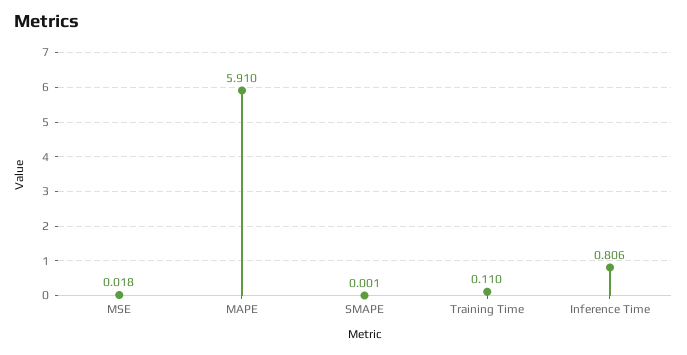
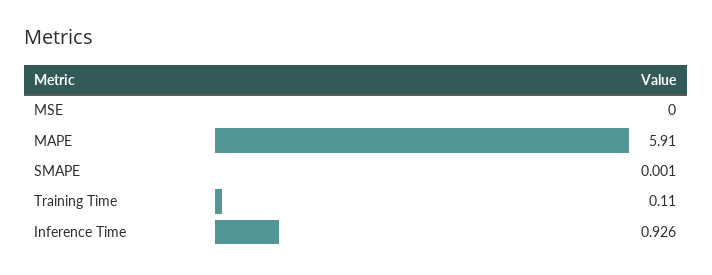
  {
-   "MSE": 0.018,
+   "MSE": 0,
    "MAPE": 5.91,
    "SMAPE": 0.001,
    "Training Time": 0.11,
-   "Inference Time": 0.806
+   "Inference Time": 0.926
  }

